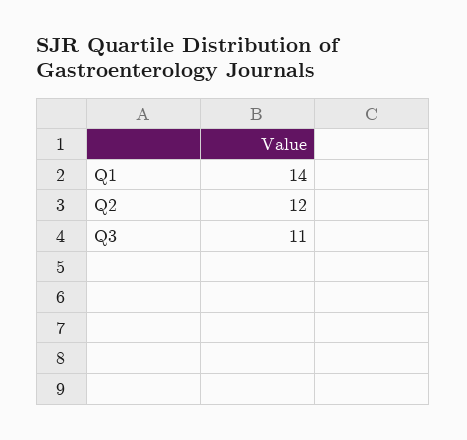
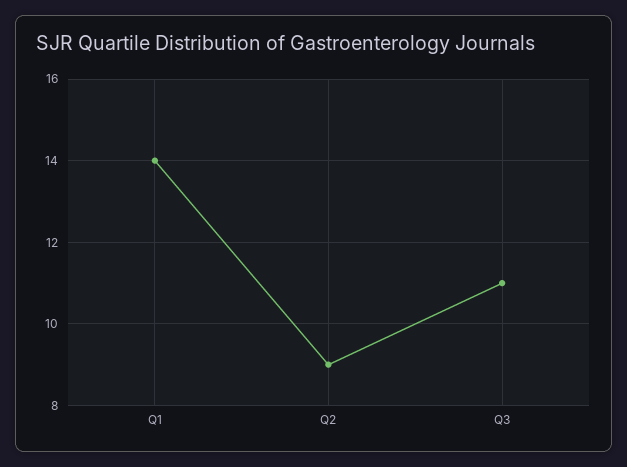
  {
    "Q1": 14,
-   "Q2": 12,
+   "Q2": 9,
    "Q3": 11
  }

